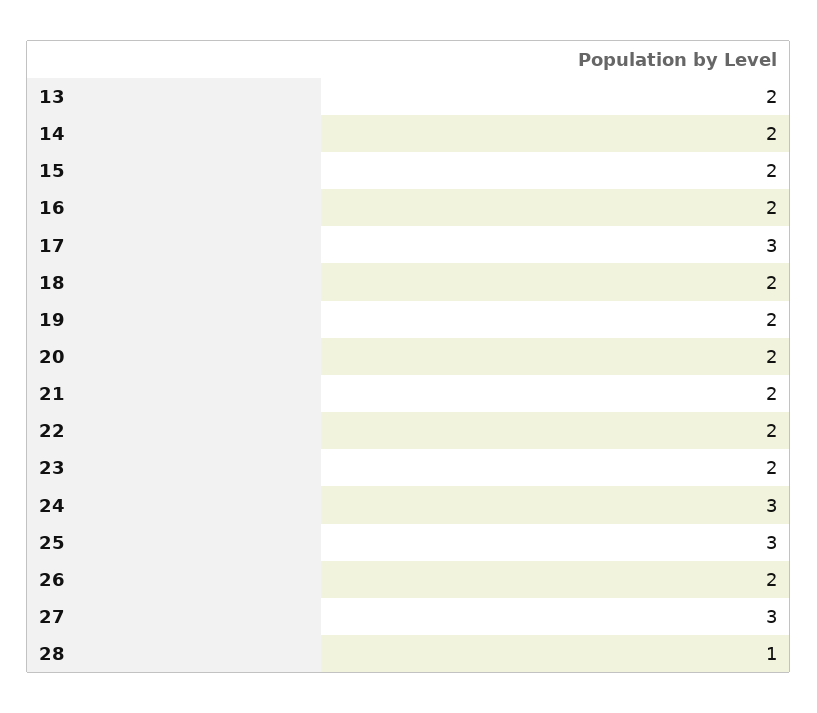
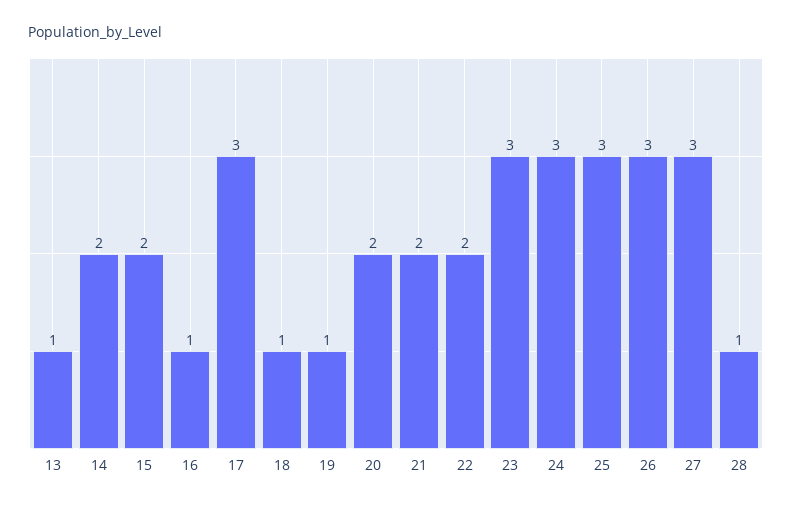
  {
-   "13": 2,
+   "13": 1,
    "14": 2,
    "15": 2,
-   "16": 2,
+   "16": 1,
    "17": 3,
-   "18": 2,
+   "18": 1,
-   "19": 2,
+   "19": 1,
    "20": 2,
    "21": 2,
    "22": 2,
-   "23": 2,
+   "23": 3,
    "24": 3,
    "25": 3,
-   "26": 2,
+   "26": 3,
    "27": 3,
    "28": 1
  }

